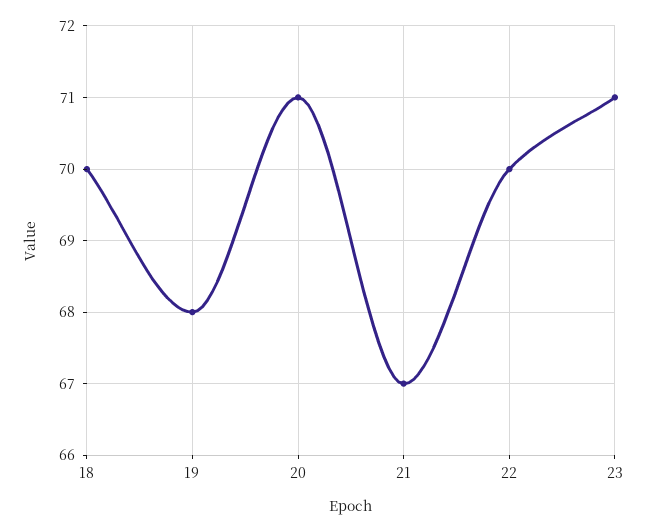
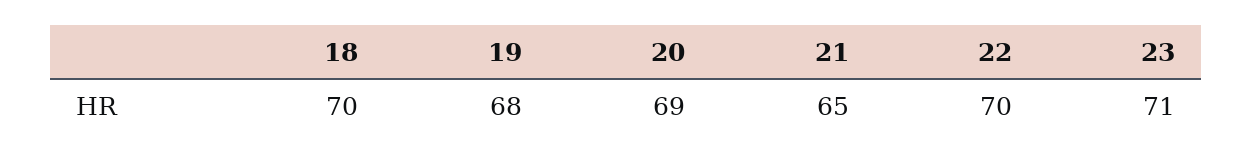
  {
    "18": 70,
    "19": 68,
-   "20": 71,
+   "20": 69,
-   "21": 67,
+   "21": 65,
    "22": 70,
    "23": 71
  }

